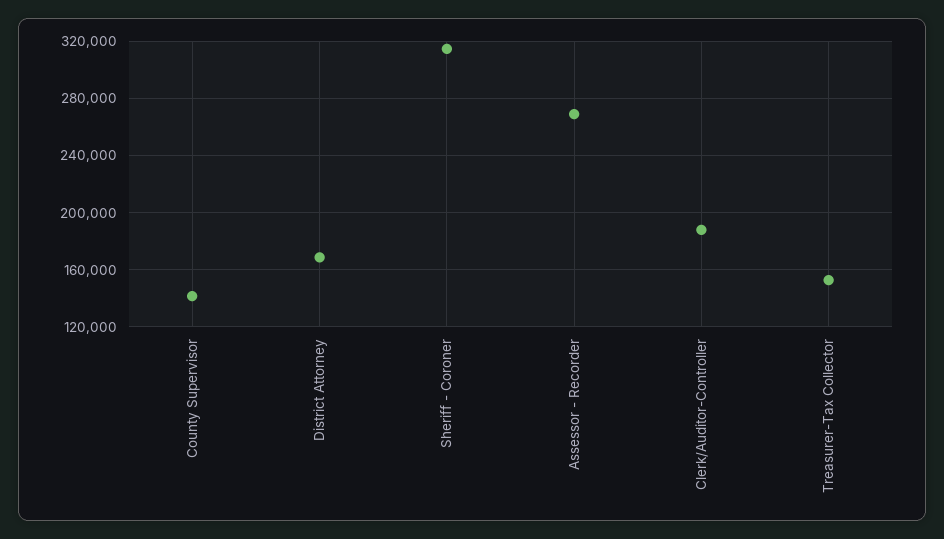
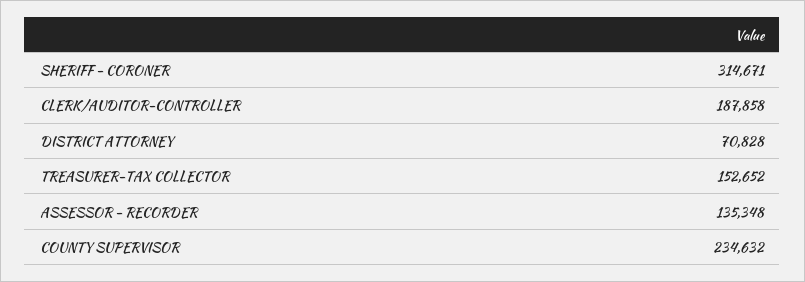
  {
-   "County Supervisor": 140000,
+   "County Supervisor": 234632,
-   "District Attorney": 170000,
+   "District Attorney": 70828,
    "Sheriff - Coroner": 314671,
-   "Assessor - Recorder": 270000,
+   "Assessor - Recorder": 135348,
    "Clerk/Auditor-Controller": 187858,
    "Treasurer-Tax Collector": 152652
  }

